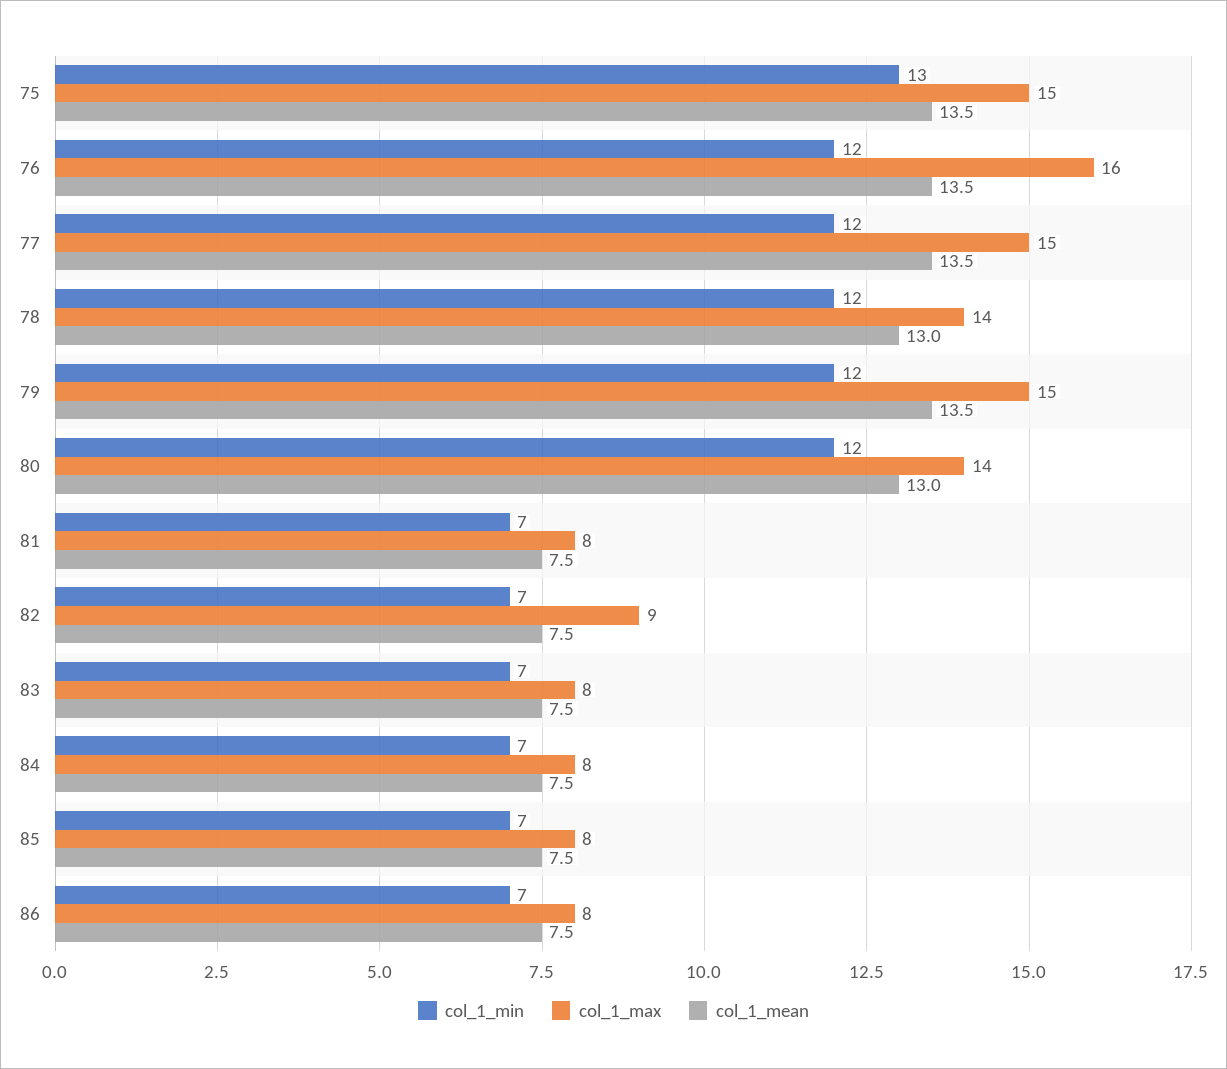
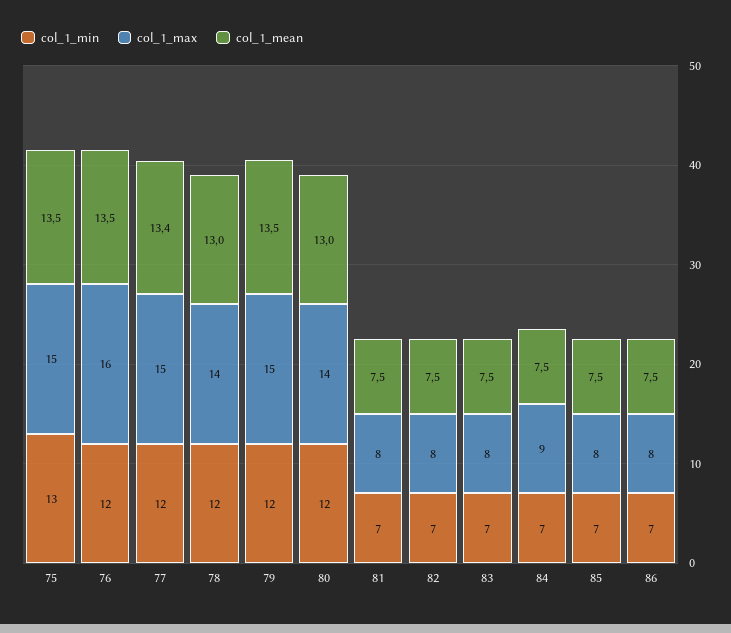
  {
    "col_1_min": {
      "75": 13,
      "76": 12,
      "77": 12,
      "78": 12,
      "79": 12,
      "80": 12,
      "81": 7,
      "82": 7,
      "83": 7,
      "84": 7,
      "85": 7,
      "86": 7
    },
    "col_1_max": {
      "75": 15,
      "76": 16,
      "77": 15,
      "78": 14,
      "79": 15,
      "80": 14,
      "81": 8,
-     "82": 9,
+     "82": 8,
      "83": 8,
-     "84": 8,
+     "84": 9,
      "85": 8,
      "86": 8
    },
    "col_1_mean": {
      "75": 13.5,
      "76": 13.5,
-     "77": 13.5,
+     "77": 13.4,
      "78": 13,
      "79": 13.5,
      "80": 13,
      "81": 7.5,
      "82": 7.5,
      "83": 7.5,
      "84": 7.5,
      "85": 7.5,
      "86": 7.5
    }
  }

